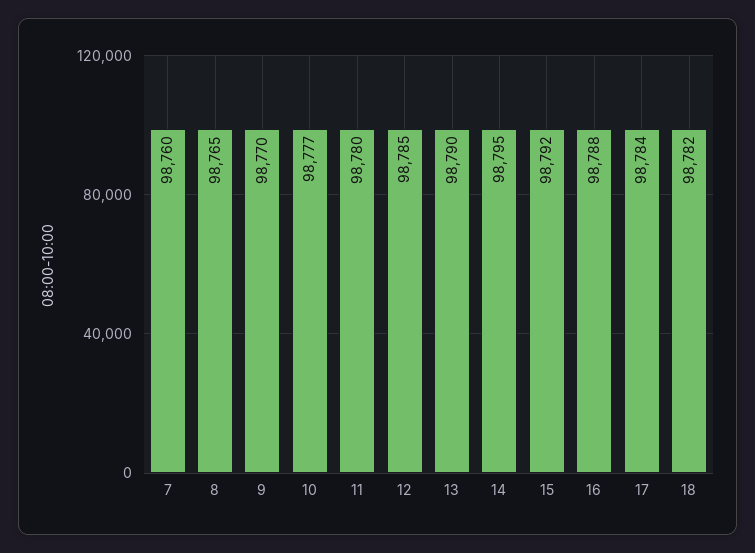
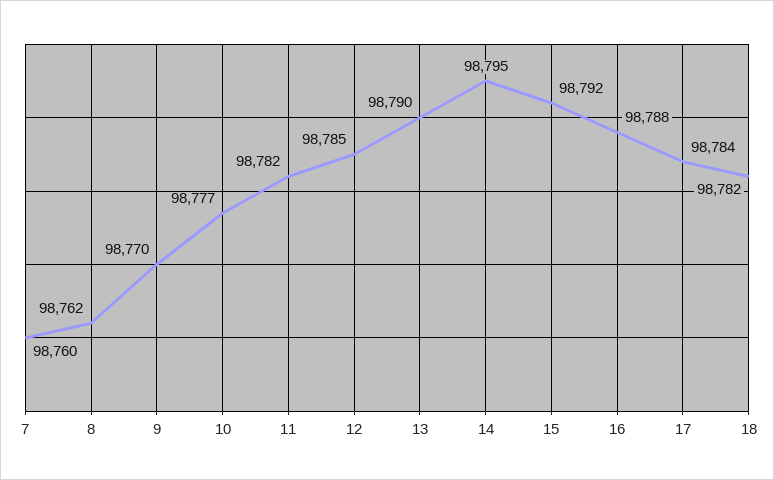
  {
    "7": 98760,
-   "8": 98765,
+   "8": 98762,
    "9": 98770,
    "10": 98777,
-   "11": 98780,
+   "11": 98782,
    "12": 98785,
    "13": 98790,
    "14": 98795,
    "15": 98792,
    "16": 98788,
    "17": 98784,
    "18": 98782
  }

